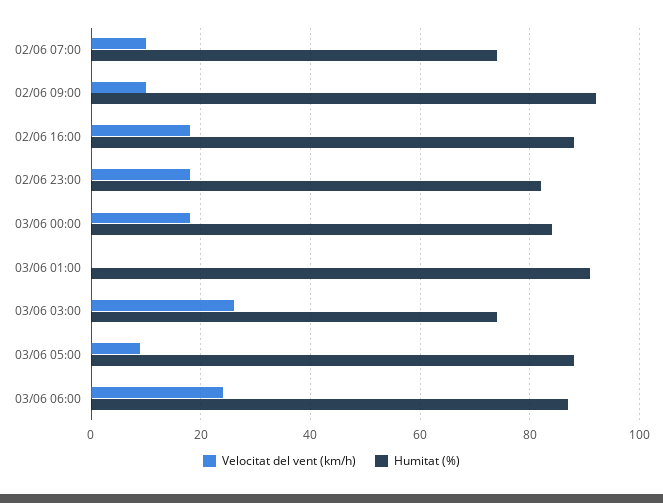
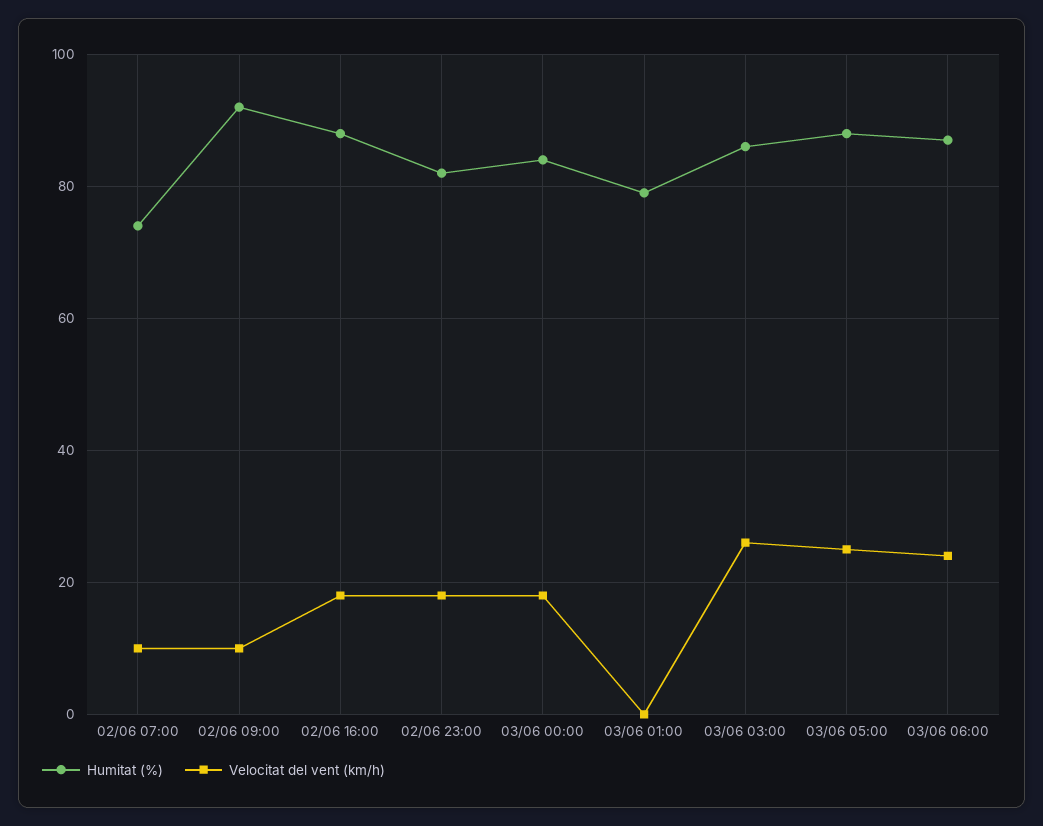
  {
    "Velocitat del vent (km/h)": {
      "02/06 07:00": 10,
      "02/06 09:00": 10,
      "02/06 16:00": 20,
      "02/06 23:00": 20,
      "03/06 00:00": 20,
      "03/06 01:00": 0,
      "03/06 03:00": 25,
-     "03/06 05:00": 10,
+     "03/06 05:00": 25,
      "03/06 06:00": 25
    },
    "Humitat (%)": {
      "02/06 07:00": 75,
      "02/06 09:00": 90,
      "02/06 16:00": 90,
      "02/06 23:00": 80,
      "03/06 00:00": 85,
-     "03/06 01:00": 90,
+     "03/06 01:00": 80,
-     "03/06 03:00": 75,
+     "03/06 03:00": 85,
      "03/06 05:00": 90,
      "03/06 06:00": 85
    }
  }

